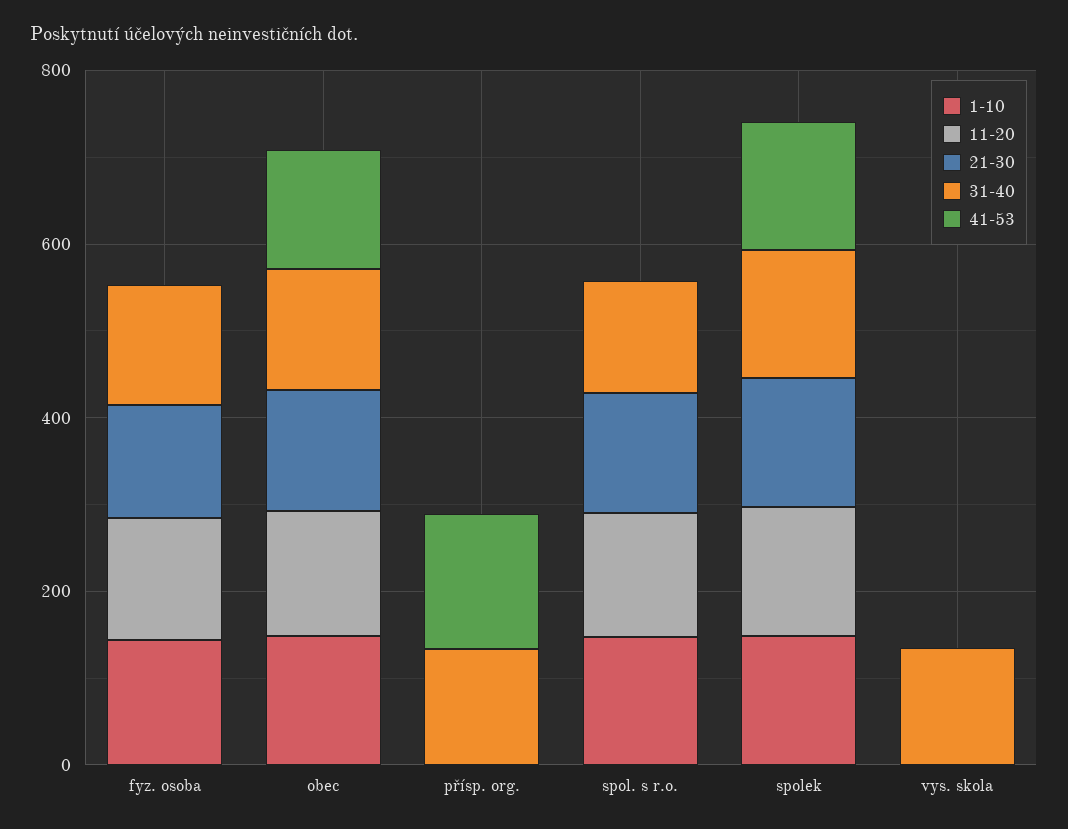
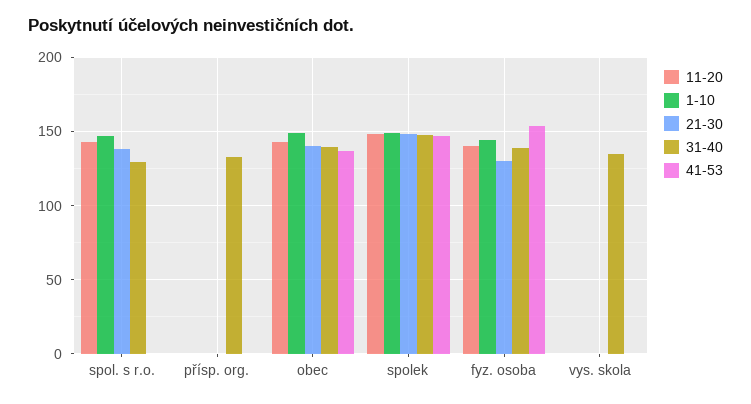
  {
    "1-10": {
      "fyz. osoba": 145,
      "obec": 150,
      "přísp. org.": 0,
      "spol. s r.o.": 145,
      "spolek": 150,
      "vys. skola": 0
    },
    "11-20": {
      "fyz. osoba": 140,
      "obec": 145,
      "přísp. org.": 0,
      "spol. s r.o.": 145,
      "spolek": 150,
      "vys. skola": 0
    },
    "21-30": {
      "fyz. osoba": 130,
      "obec": 140,
      "přísp. org.": 0,
      "spol. s r.o.": 140,
      "spolek": 150,
      "vys. skola": 0
    },
    "31-40": {
      "fyz. osoba": 140,
      "obec": 140,
      "přísp. org.": 135,
      "spol. s r.o.": 130,
      "spolek": 150,
      "vys. skola": 135
    },
    "41-53": {
-     "fyz. osoba": 0,
+     "fyz. osoba": 155,
      "obec": 135,
-     "přísp. org.": 150,
+     "přísp. org.": 0,
      "spol. s r.o.": 0,
      "spolek": 145,
      "vys. skola": 0
    }
  }

